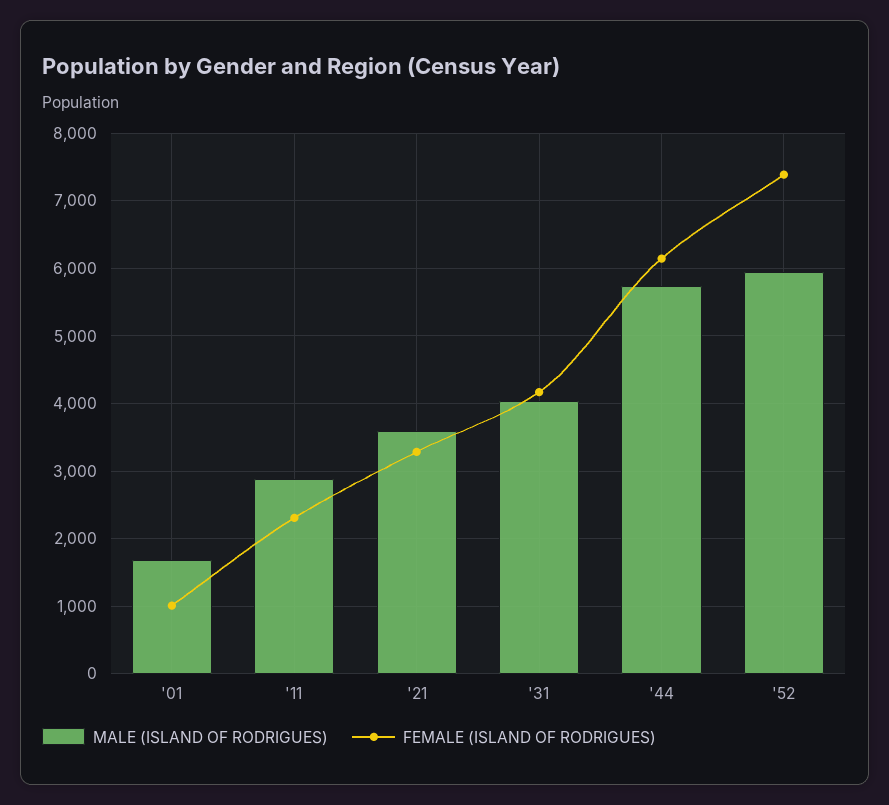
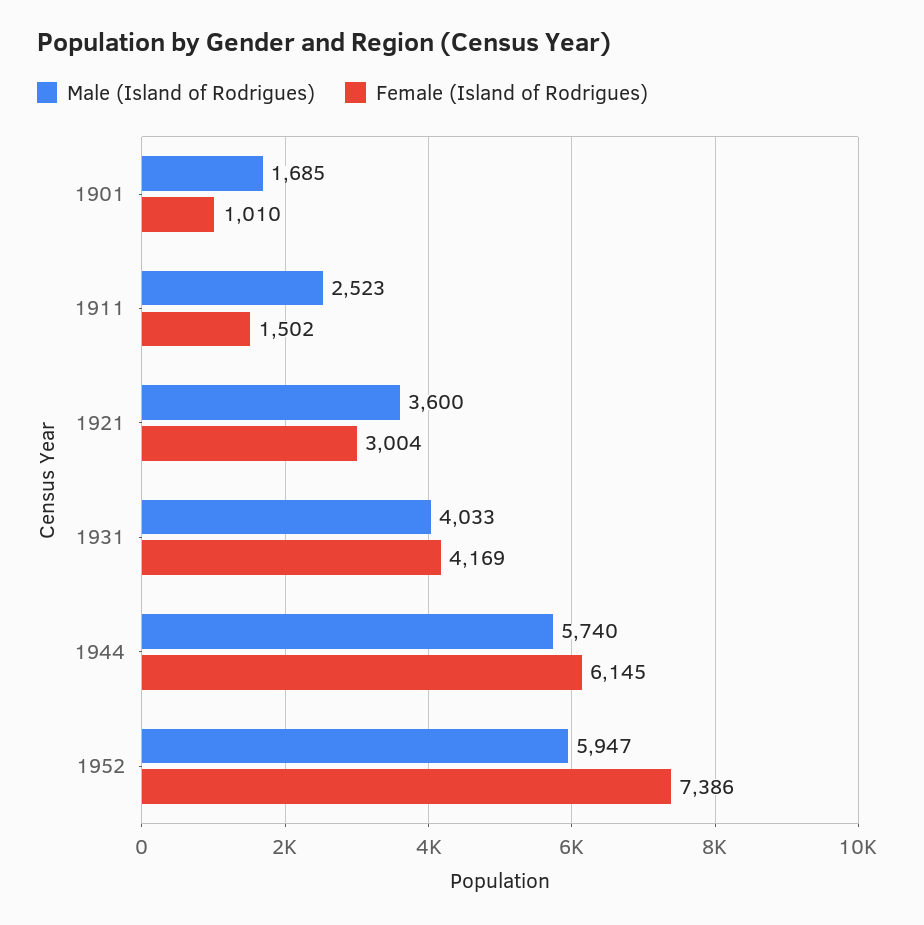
  {
    "MALE (ISLAND OF RODRIGUES)": {
      "'01": 1685,
-     "'11": 2900,
+     "'11": 2523,
      "'21": 3600,
      "'31": 4033,
      "'44": 5740,
      "'52": 5947
    },
    "FEMALE (ISLAND OF RODRIGUES)": {
      "'01": 1010,
-     "'11": 2300,
+     "'11": 1502,
-     "'21": 3300,
+     "'21": 3004,
      "'31": 4169,
      "'44": 6145,
      "'52": 7386
    }
  }

